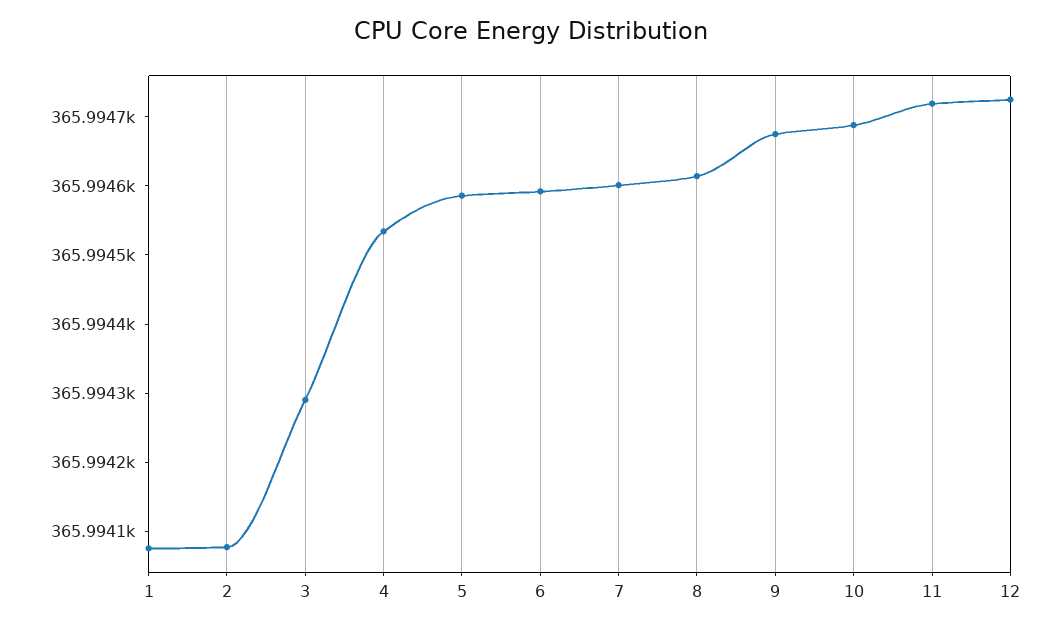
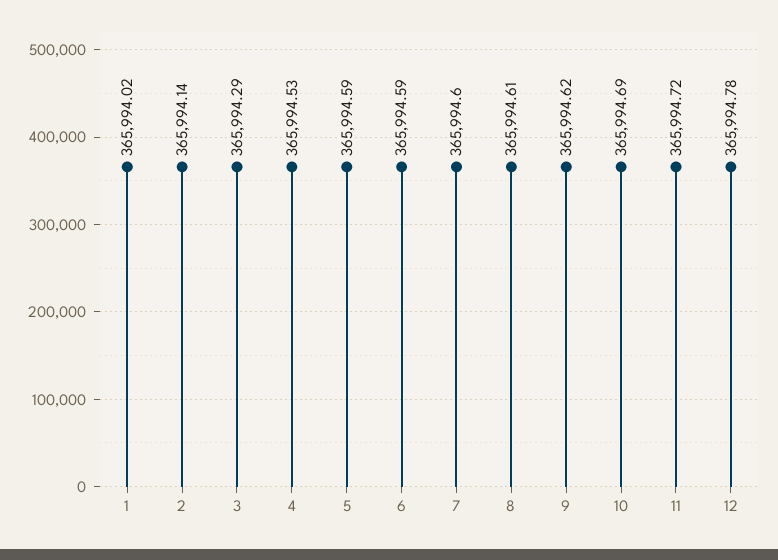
  {
-   "1": 365994.08,
+   "1": 365994.02,
-   "2": 365994.08,
+   "2": 365994.14,
    "3": 365994.29,
    "4": 365994.53,
    "5": 365994.59,
    "6": 365994.59,
    "7": 365994.6,
    "8": 365994.61,
-   "9": 365994.68,
+   "9": 365994.62,
    "10": 365994.69,
    "11": 365994.72,
-   "12": 365994.72
+   "12": 365994.78
  }

